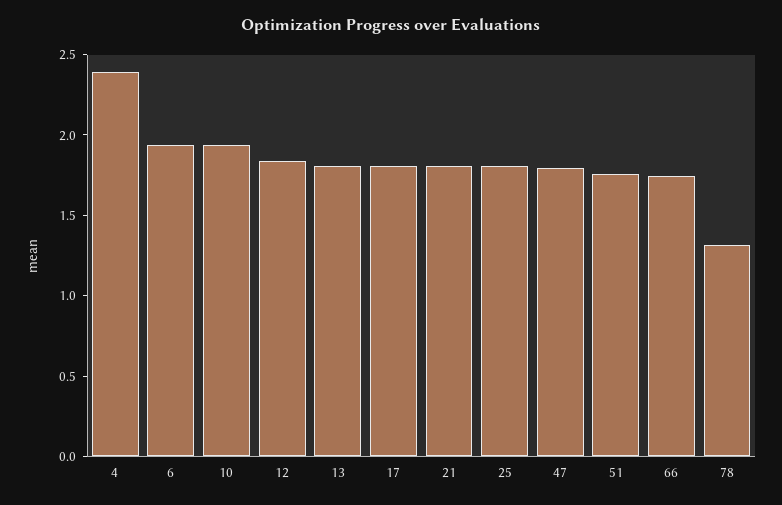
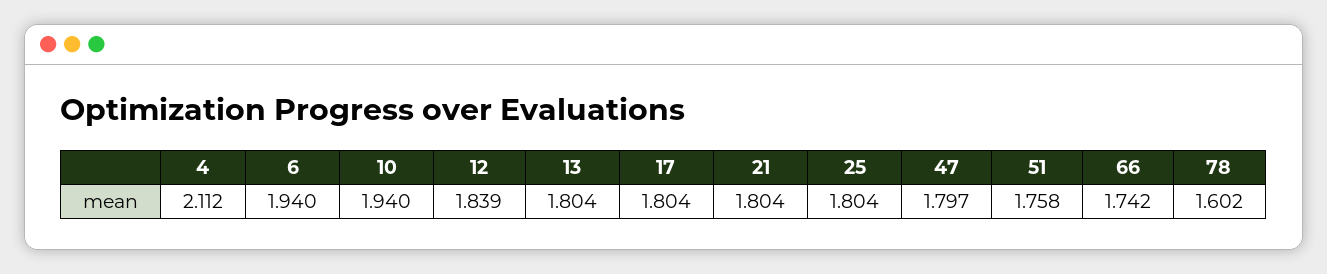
  {
-   "4": 2.4,
+   "4": 2.112,
    "6": 1.94,
    "10": 1.94,
    "12": 1.839,
    "13": 1.804,
    "17": 1.804,
    "21": 1.804,
    "25": 1.804,
    "47": 1.797,
    "51": 1.758,
    "66": 1.742,
-   "78": 1.3
+   "78": 1.602
  }

